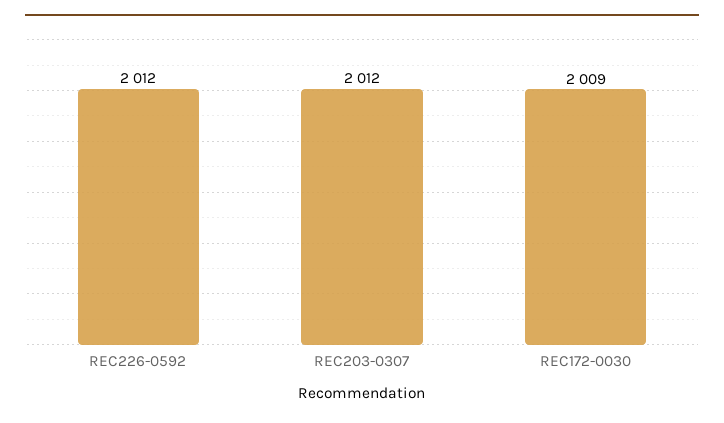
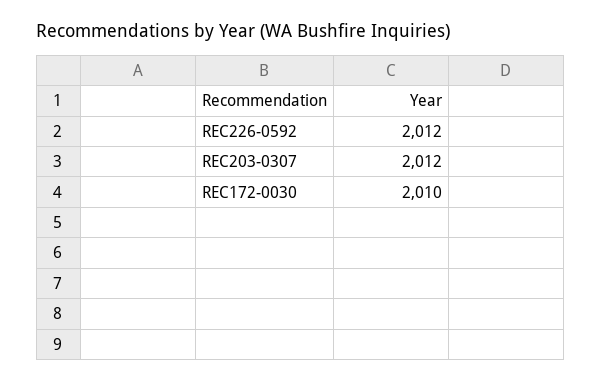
  {
    "REC226-0592": 2012,
    "REC203-0307": 2012,
-   "REC172-0030": 2009
+   "REC172-0030": 2010
  }

